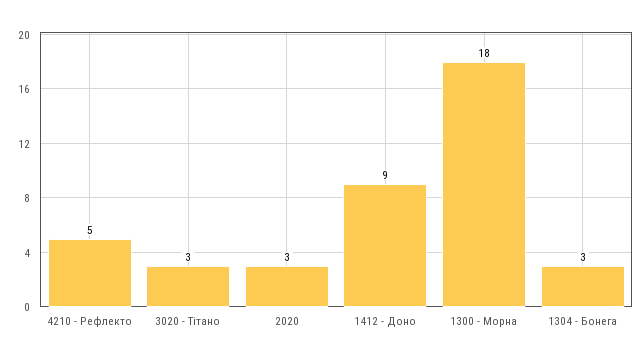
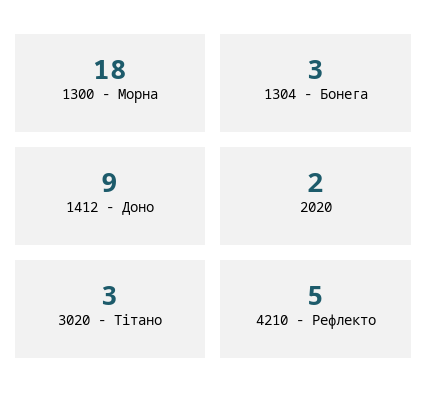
  {
    "4210 - Рефлекто": 5,
    "3020 - Тітано": 3,
-   "2020": 3,
+   "2020": 2,
    "1412 - Доно": 9,
    "1300 - Морна": 18,
    "1304 - Бонега": 3
  }

